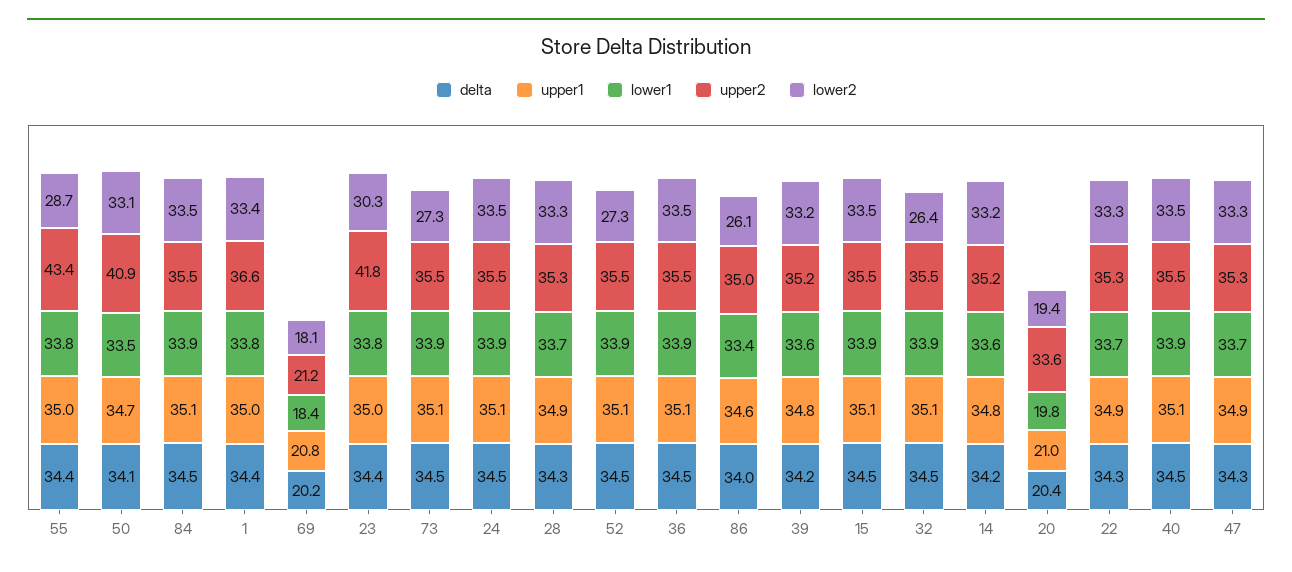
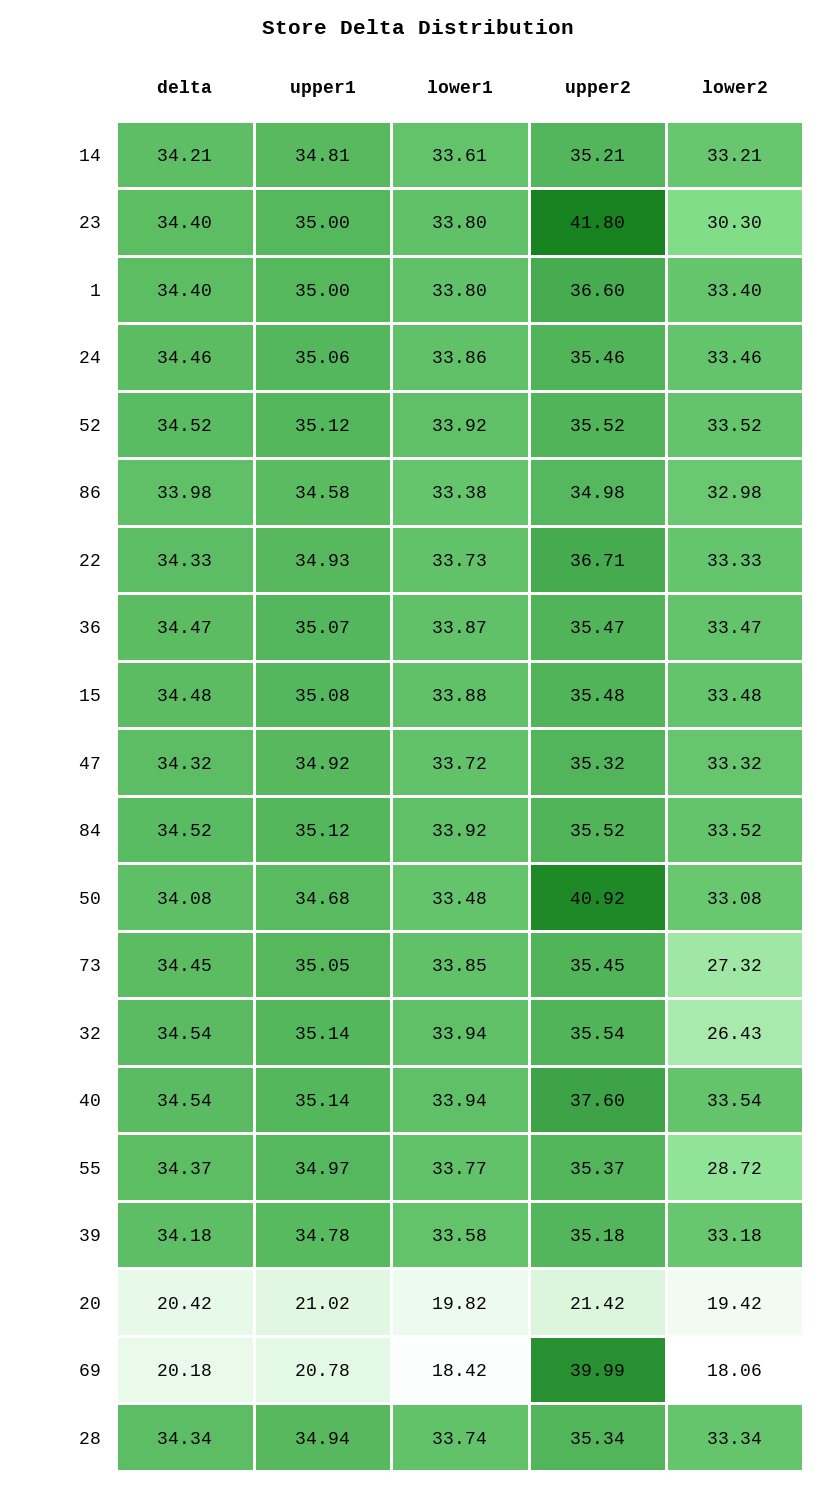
  {
    "delta": {
      "55": 34.37,
      "50": 34.08,
      "84": 34.52,
      "1": 34.4,
      "69": 20.18,
      "23": 34.4,
      "73": 34.45,
      "24": 34.46,
      "28": 34.34,
      "52": 34.52,
      "36": 34.47,
      "86": 33.98,
      "39": 34.18,
      "15": 34.48,
      "32": 34.54,
      "14": 34.21,
      "20": 20.42,
      "22": 34.33,
      "40": 34.54,
      "47": 34.32
    },
    "upper1": {
      "55": 34.97,
      "50": 34.68,
      "84": 35.12,
      "1": 35,
      "69": 20.78,
      "23": 35,
      "73": 35.05,
      "24": 35.06,
      "28": 34.94,
      "52": 35.12,
      "36": 35.07,
      "86": 34.58,
      "39": 34.78,
      "15": 35.08,
      "32": 35.14,
      "14": 34.81,
      "20": 21.02,
      "22": 34.93,
      "40": 35.14,
      "47": 34.92
    },
    "lower1": {
      "55": 33.77,
      "50": 33.48,
      "84": 33.92,
      "1": 33.8,
      "69": 18.42,
      "23": 33.8,
      "73": 33.85,
      "24": 33.86,
      "28": 33.74,
      "52": 33.92,
      "36": 33.87,
      "86": 33.38,
      "39": 33.58,
      "15": 33.88,
      "32": 33.94,
      "14": 33.61,
      "20": 19.82,
      "22": 33.73,
      "40": 33.94,
      "47": 33.72
    },
    "upper2": {
-     "55": 43.4,
+     "55": 35.37,
      "50": 40.92,
      "84": 35.52,
      "1": 36.6,
-     "69": 21.2,
+     "69": 39.99,
      "23": 41.8,
      "73": 35.45,
      "24": 35.46,
      "28": 35.34,
      "52": 35.52,
      "36": 35.47,
      "86": 34.98,
      "39": 35.18,
      "15": 35.48,
      "32": 35.54,
      "14": 35.21,
-     "20": 33.6,
+     "20": 21.42,
-     "22": 35.3,
+     "22": 36.71,
-     "40": 35.5,
+     "40": 37.6,
      "47": 35.32
    },
    "lower2": {
      "55": 28.72,
      "50": 33.08,
      "84": 33.52,
      "1": 33.4,
      "69": 18.06,
      "23": 30.3,
      "73": 27.32,
      "24": 33.46,
      "28": 33.34,
-     "52": 27.3,
+     "52": 33.52,
      "36": 33.47,
-     "86": 26.1,
+     "86": 32.98,
      "39": 33.18,
      "15": 33.48,
      "32": 26.43,
      "14": 33.21,
      "20": 19.42,
      "22": 33.33,
      "40": 33.54,
      "47": 33.32
    }
  }

